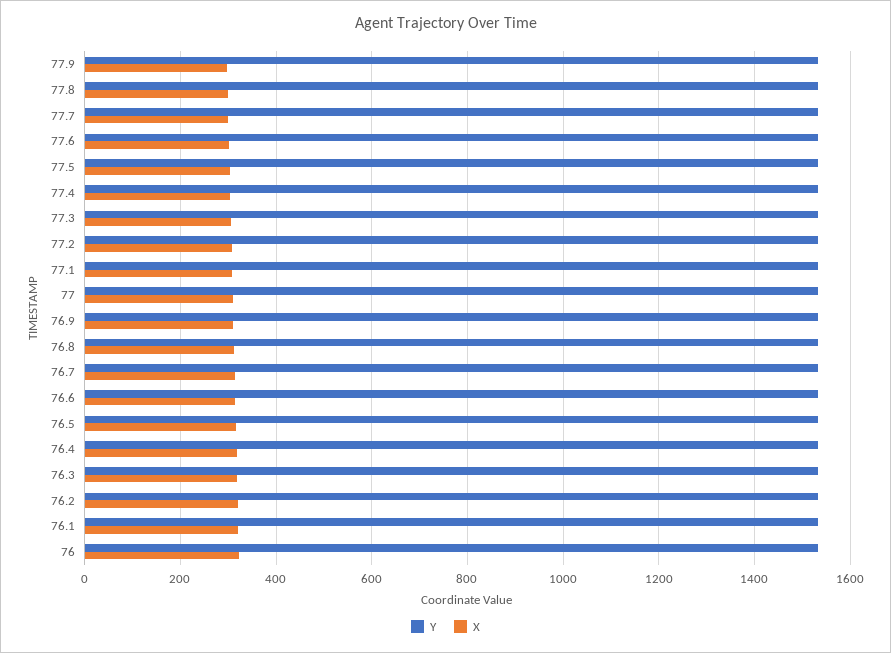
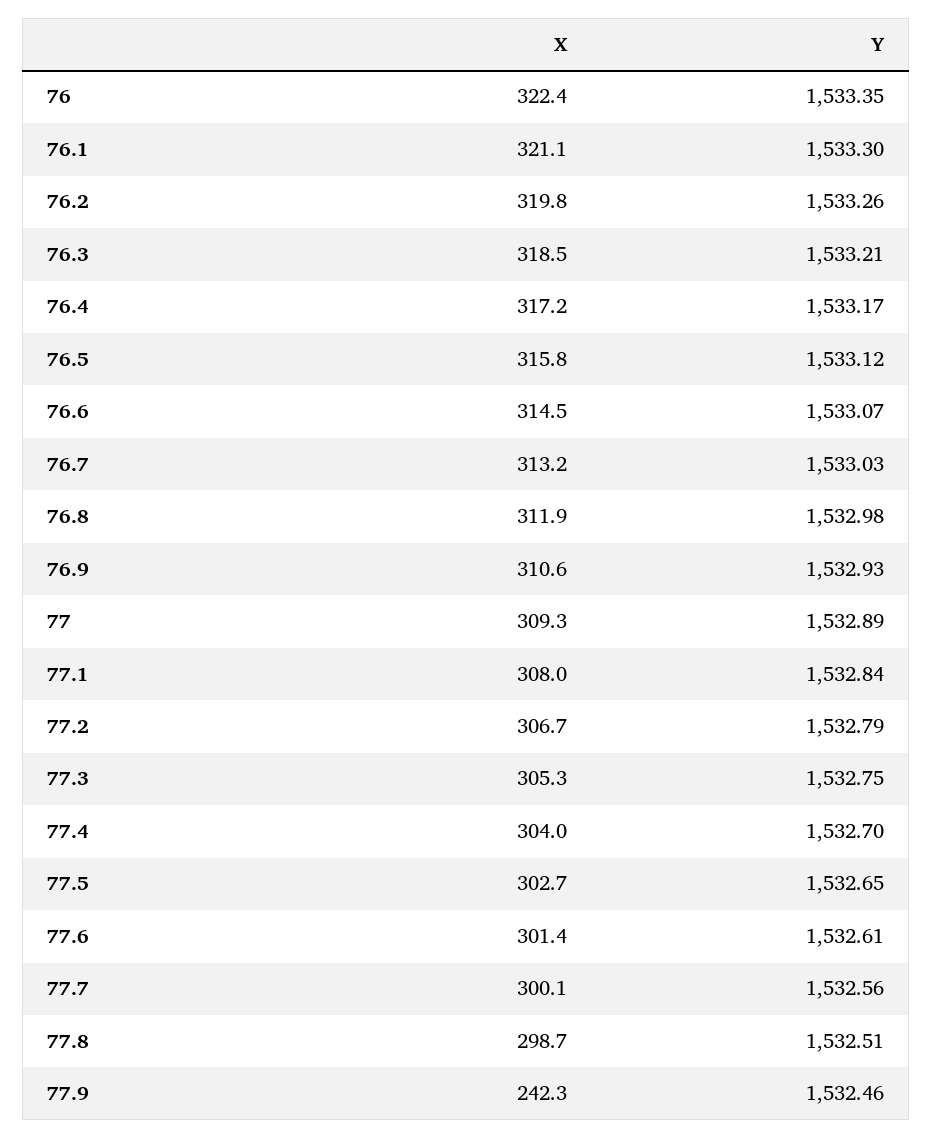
  {
    "Y": {
      "77.9": 1532.46,
      "77.8": 1532.51,
      "77.7": 1532.56,
      "77.6": 1532.61,
      "77.5": 1532.65,
      "77.4": 1532.7,
      "77.3": 1532.75,
      "77.2": 1532.79,
      "77.1": 1532.84,
      "77": 1532.89,
      "76.9": 1532.93,
      "76.8": 1532.98,
      "76.7": 1533.03,
      "76.6": 1533.07,
      "76.5": 1533.12,
      "76.4": 1533.17,
      "76.3": 1533.21,
      "76.2": 1533.26,
      "76.1": 1533.3,
      "76": 1533.35
    },
    "X": {
-     "77.9": 300,
+     "77.9": 242.3,
      "77.8": 298.7,
      "77.7": 300.1,
      "77.6": 301.4,
      "77.5": 302.7,
      "77.4": 304,
      "77.3": 305.3,
      "77.2": 306.7,
      "77.1": 308,
      "77": 309.3,
      "76.9": 310.6,
      "76.8": 311.9,
      "76.7": 313.2,
      "76.6": 314.5,
      "76.5": 315.8,
      "76.4": 317.2,
      "76.3": 318.5,
      "76.2": 319.8,
      "76.1": 321.1,
      "76": 322.4
    }
  }

